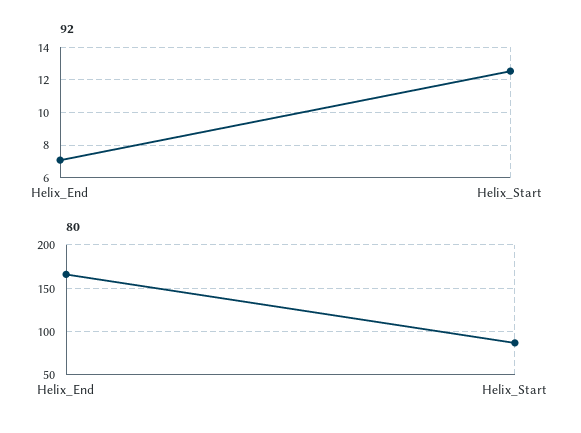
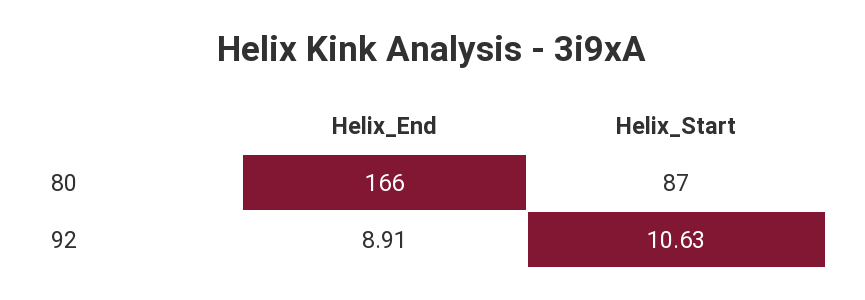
  {
    "92": {
-     "Helix_End": 7,
+     "Helix_End": 8.91,
-     "Helix_Start": 12.5
+     "Helix_Start": 10.63
    },
    "80": {
      "Helix_End": 166,
      "Helix_Start": 87
    }
  }

